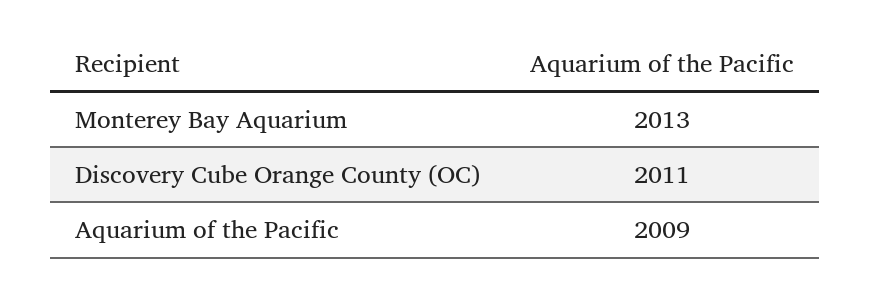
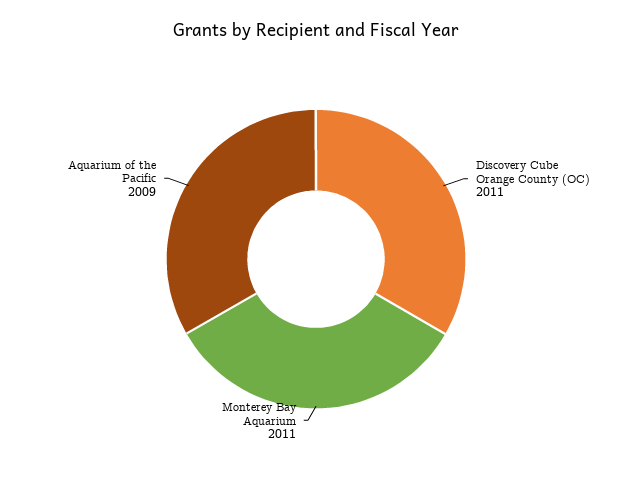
  {
-   "Monterey Bay Aquarium": 2013,
+   "Monterey Bay Aquarium": 2011,
    "Discovery Cube Orange County (OC)": 2011,
    "Aquarium of the Pacific": 2009
  }

